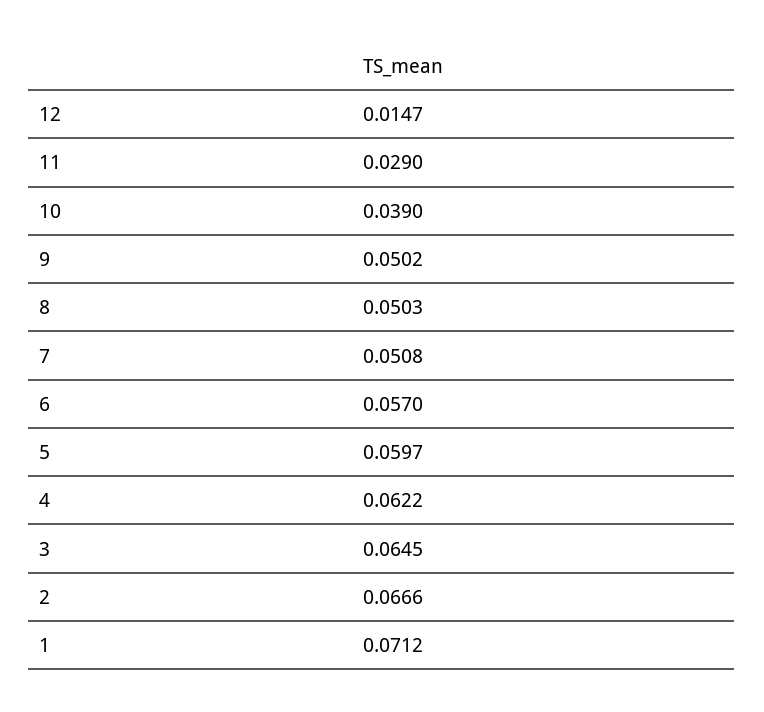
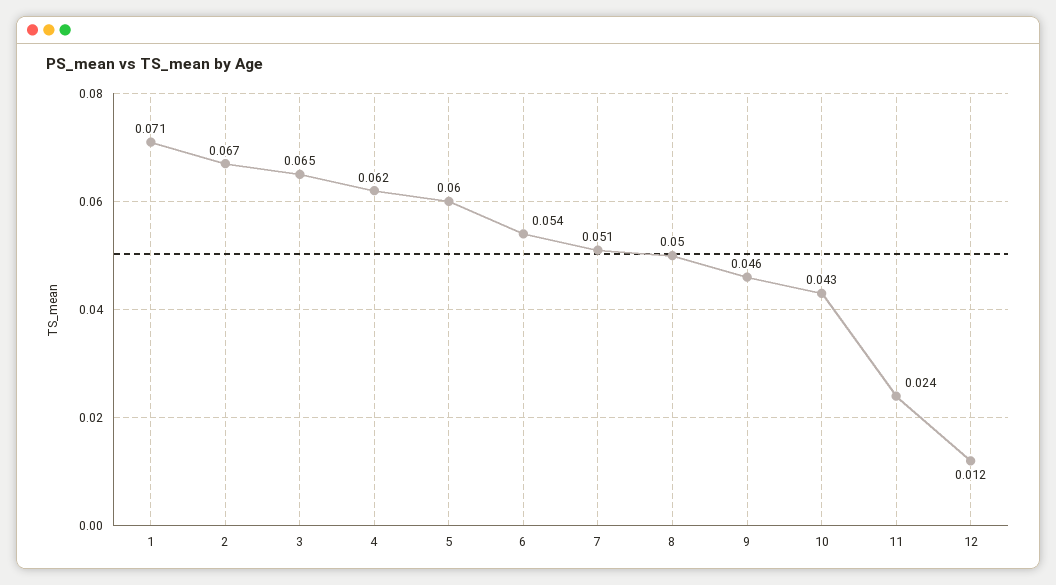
  {
-   "12": 0.0147,
+   "12": 0.012,
-   "11": 0.029,
+   "11": 0.024,
-   "10": 0.039,
+   "10": 0.043,
-   "9": 0.0502,
+   "9": 0.046,
    "8": 0.0503,
    "7": 0.0508,
-   "6": 0.057,
+   "6": 0.054,
    "5": 0.0597,
    "4": 0.0622,
    "3": 0.0645,
    "2": 0.0666,
    "1": 0.0712
  }

